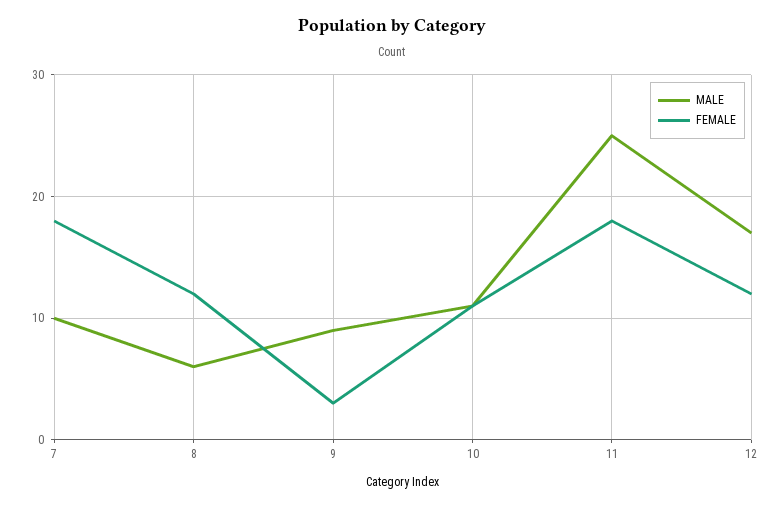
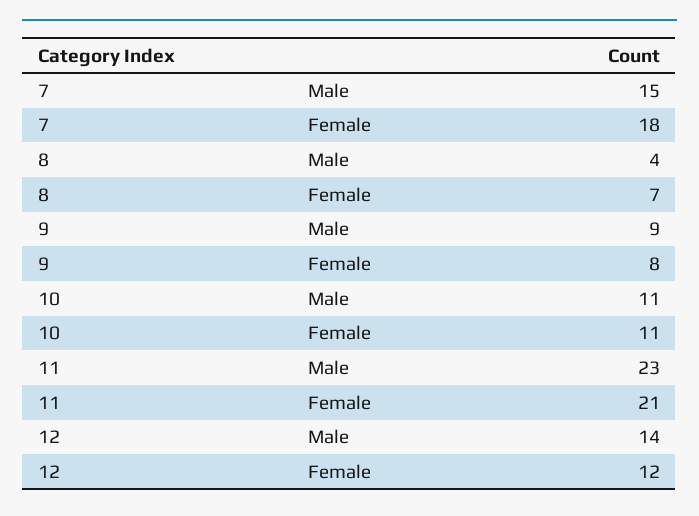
  {
    "MALE": {
-     "7": 10,
+     "7": 15,
-     "8": 6,
+     "8": 4,
      "9": 9,
      "10": 11,
-     "11": 25,
+     "11": 23,
-     "12": 17
+     "12": 14
    },
    "FEMALE": {
      "7": 18,
-     "8": 12,
+     "8": 7,
-     "9": 3,
+     "9": 8,
      "10": 11,
-     "11": 18,
+     "11": 21,
      "12": 12
    }
  }

